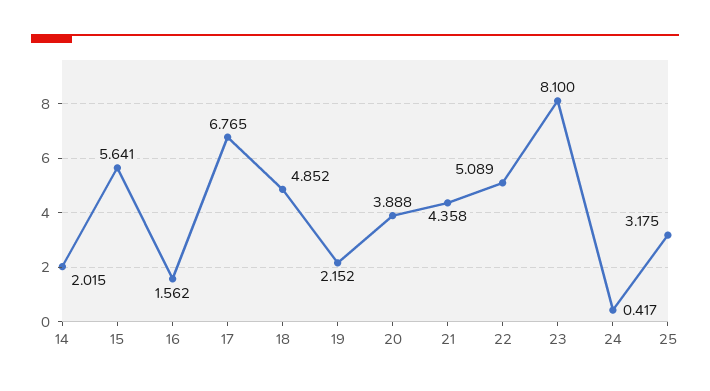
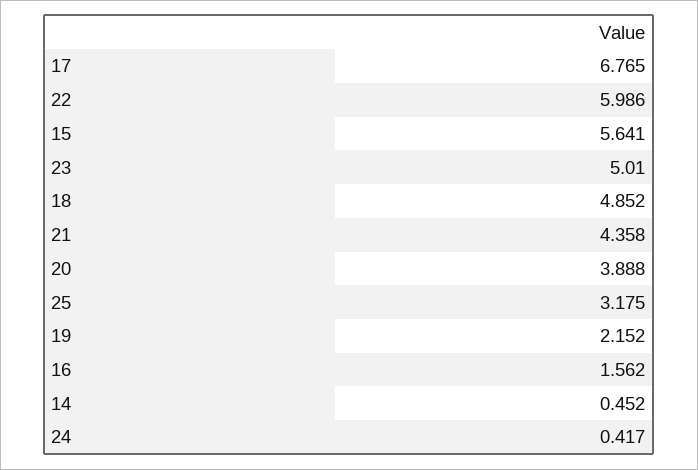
  {
-   "14": 2.015,
+   "14": 0.452,
    "15": 5.641,
    "16": 1.562,
    "17": 6.765,
    "18": 4.852,
    "19": 2.152,
    "20": 3.888,
    "21": 4.358,
-   "22": 5.089,
+   "22": 5.986,
-   "23": 8.1,
+   "23": 5.01,
    "24": 0.417,
    "25": 3.175
  }

